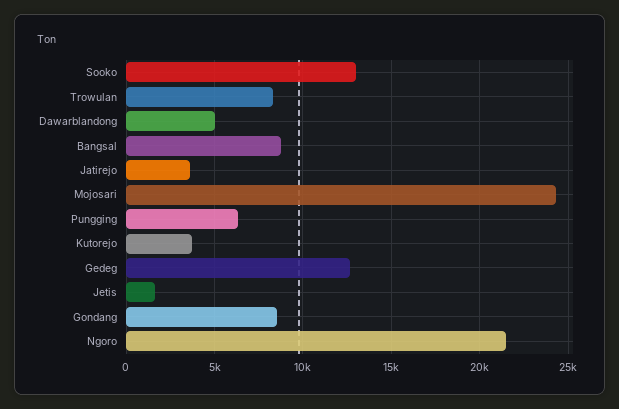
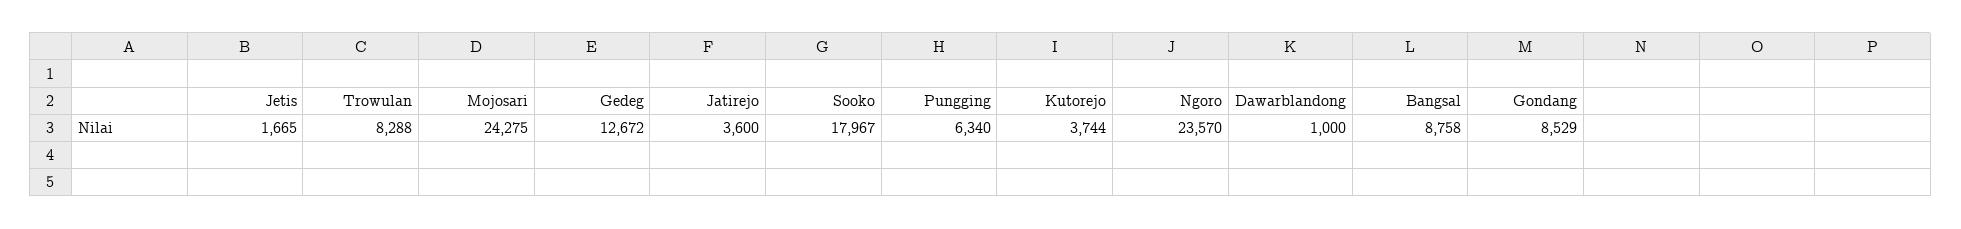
  {
-   "Sooko": 13000,
+   "Sooko": 17967,
    "Trowulan": 8288,
-   "Dawarblandong": 5000,
+   "Dawarblandong": 1000,
    "Bangsal": 8758,
    "Jatirejo": 3600,
    "Mojosari": 24275,
    "Pungging": 6340,
    "Kutorejo": 3744,
    "Gedeg": 12672,
    "Jetis": 1665,
    "Gondang": 8529,
-   "Ngoro": 21500
+   "Ngoro": 23570
  }

